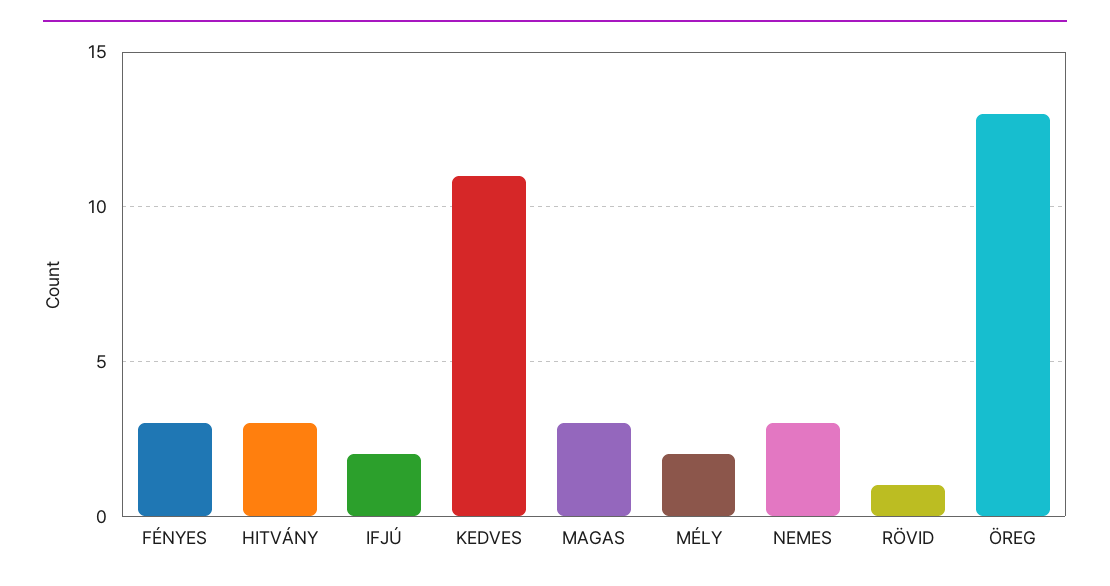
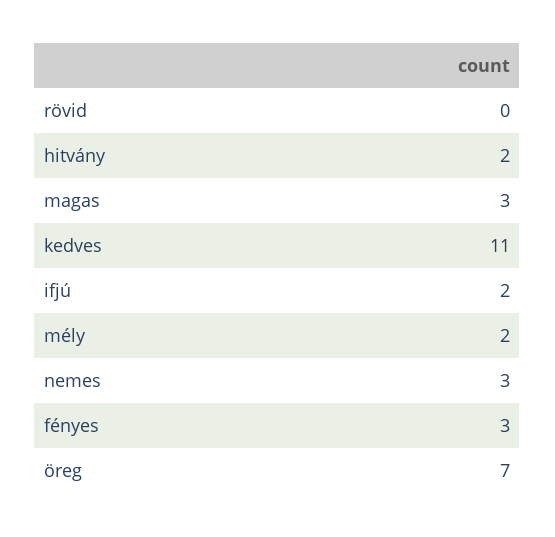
  {
    "FÉNYES": 3,
-   "HITVÁNY": 3,
+   "HITVÁNY": 2,
    "IFJÚ": 2,
    "KEDVES": 11,
    "MAGAS": 3,
    "MÉLY": 2,
    "NEMES": 3,
-   "RÖVID": 1,
+   "RÖVID": 0,
-   "ÖREG": 13
+   "ÖREG": 7
  }

